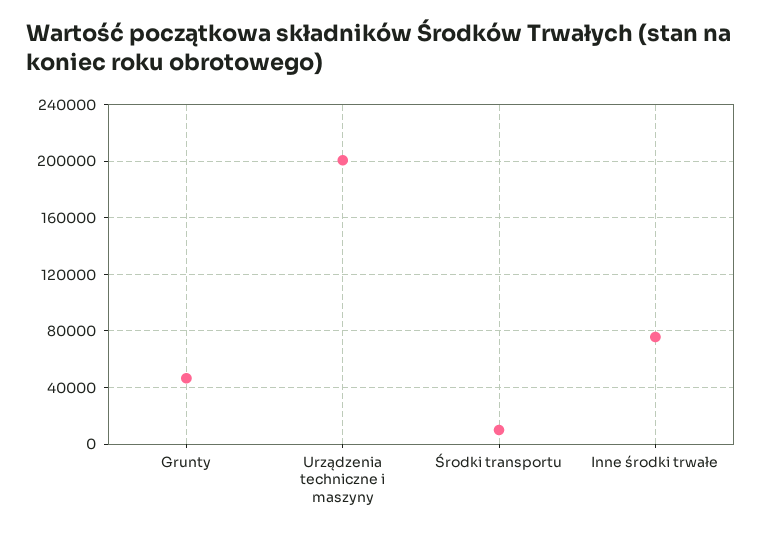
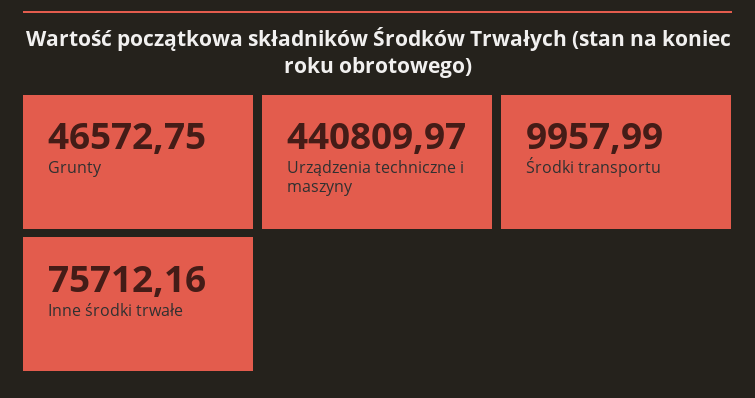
  {
    "Grunty": 46572.75,
-   "Urządzenia techniczne i maszyny": 200000,
+   "Urządzenia techniczne i maszyny": 440809.97,
    "Środki transportu": 9957.99,
    "Inne środki trwałe": 75712.16
  }

